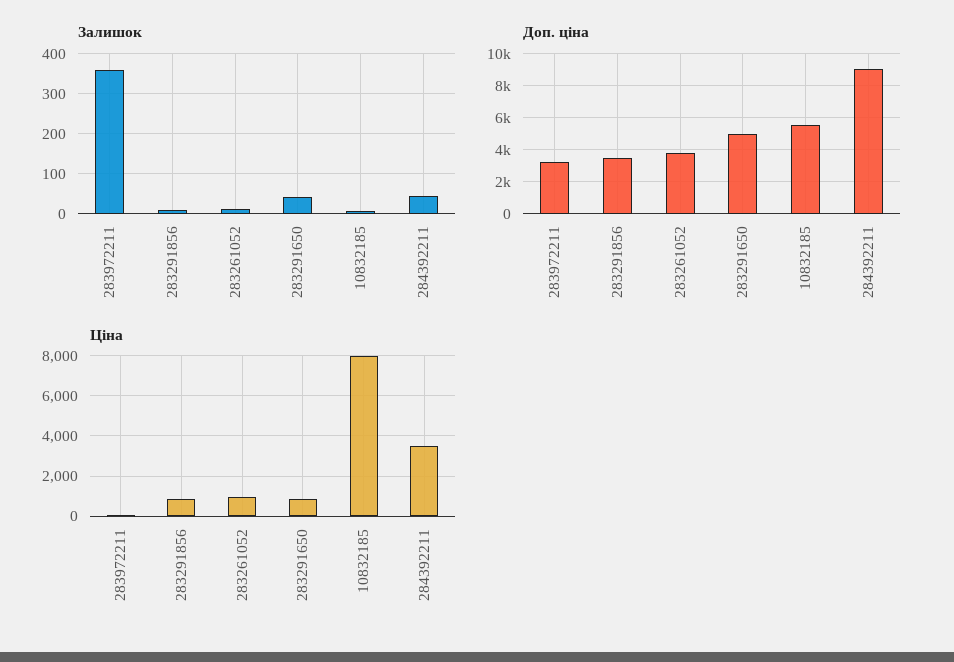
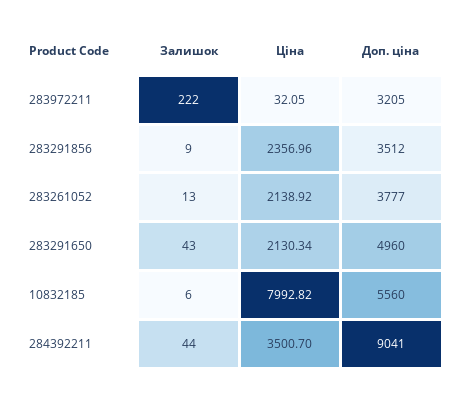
  {
    "Залишок": {
-     "283972211": 360,
+     "283972211": 222,
      "283291856": 9,
      "283261052": 13,
      "283291650": 43,
      "10832185": 6,
      "284392211": 44
    },
    "Доп. ціна": {
      "283972211": 3205,
      "283291856": 3512,
      "283261052": 3777,
      "283291650": 4960,
      "10832185": 5560,
      "284392211": 9041
    },
    "Ціна": {
      "283972211": 32.05,
-     "283291856": 1000,
+     "283291856": 2356.96,
-     "283261052": 1000,
+     "283261052": 2138.92,
-     "283291650": 1000,
+     "283291650": 2130.34,
      "10832185": 7992.82,
      "284392211": 3500.7
    }
  }

